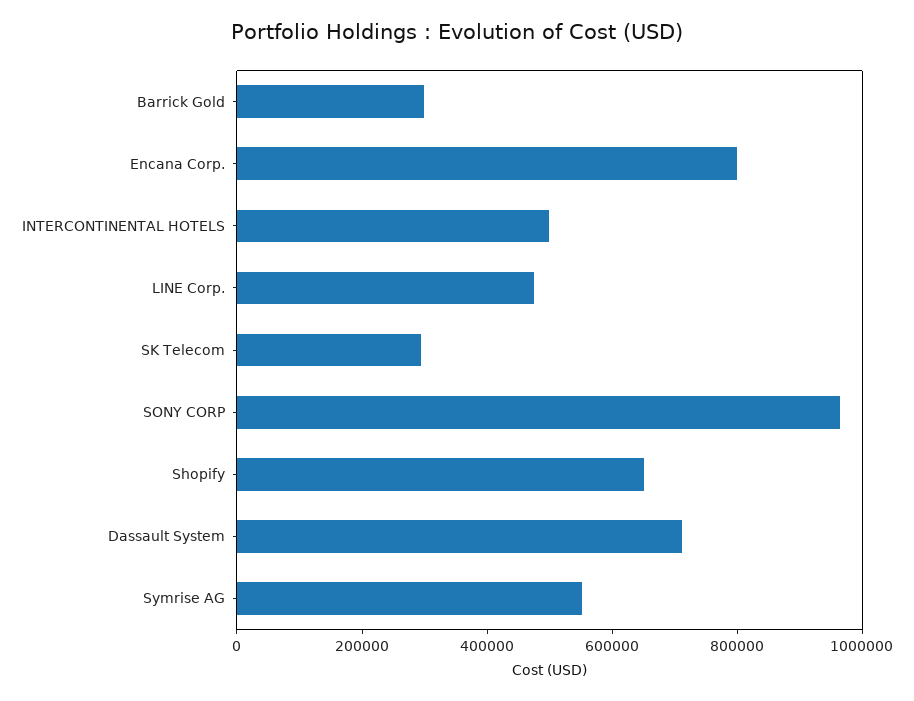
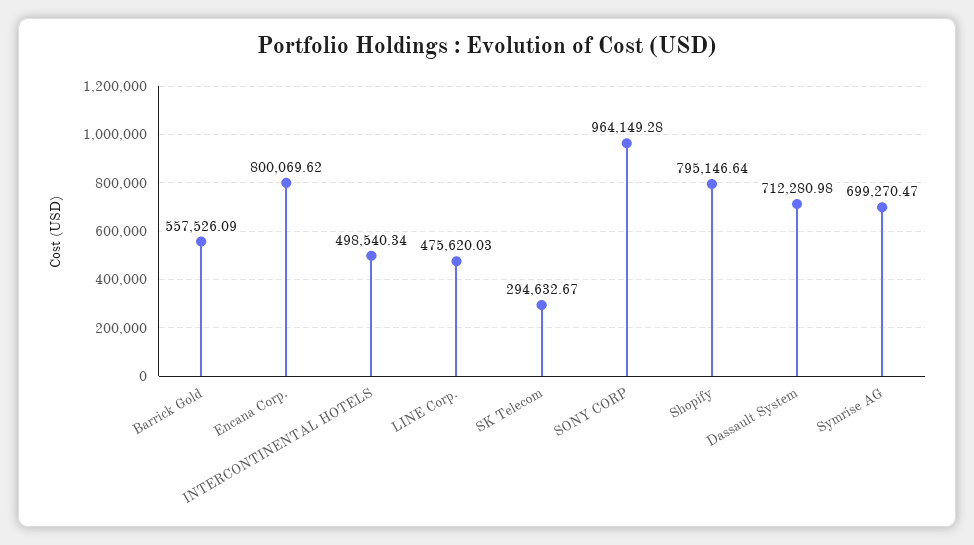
  {
-   "Barrick Gold": 300000,
+   "Barrick Gold": 557526.09,
    "Encana Corp.": 800069.62,
    "INTERCONTINENTAL HOTELS": 498540.34,
    "LINE Corp.": 475620.03,
    "SK Telecom": 294632.67,
    "SONY CORP": 964149.28,
-   "Shopify": 650000,
+   "Shopify": 795146.64,
    "Dassault System": 712280.98,
-   "Symrise AG": 550000
+   "Symrise AG": 699270.47
  }

